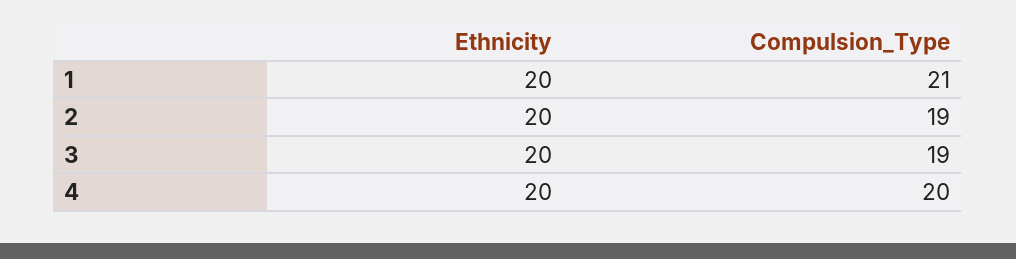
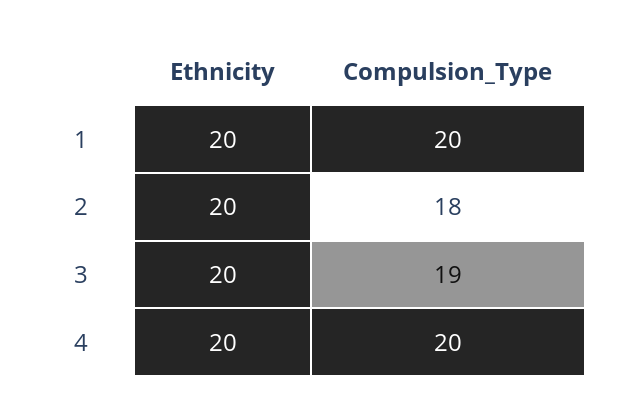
  {
    "Ethnicity": {
      "1": 20,
      "2": 20,
      "3": 20,
      "4": 20
    },
    "Compulsion_Type": {
-     "1": 21,
+     "1": 20,
-     "2": 19,
+     "2": 18,
      "3": 19,
      "4": 20
    }
  }

